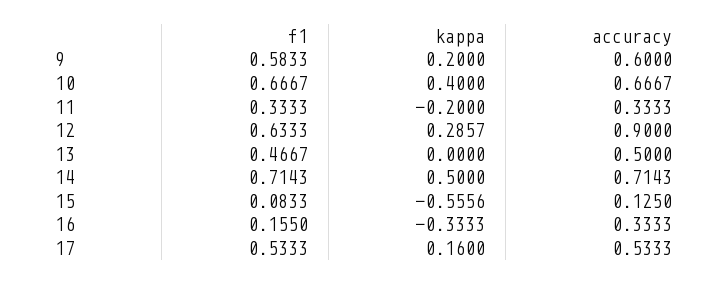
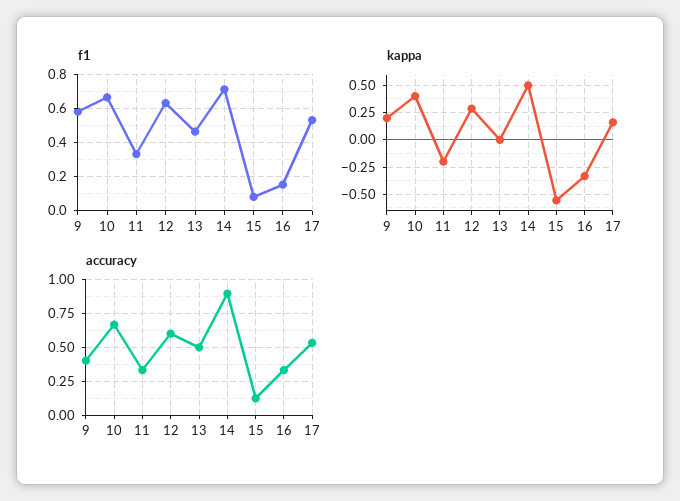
  {
    "f1": {
      "9": 0.5833,
      "10": 0.6667,
      "11": 0.3333,
      "12": 0.6333,
      "13": 0.4667,
      "14": 0.7143,
      "15": 0.0833,
      "16": 0.155,
      "17": 0.5333
    },
    "kappa": {
      "9": 0.2,
      "10": 0.4,
      "11": -0.2,
      "12": 0.2857,
      "13": 0,
      "14": 0.5,
      "15": -0.5556,
      "16": -0.3333,
      "17": 0.16
    },
    "accuracy": {
-     "9": 0.6,
+     "9": 0.4,
      "10": 0.6667,
      "11": 0.3333,
-     "12": 0.9,
+     "12": 0.6,
      "13": 0.5,
-     "14": 0.7143,
+     "14": 0.9,
      "15": 0.125,
      "16": 0.3333,
      "17": 0.5333
    }
  }

